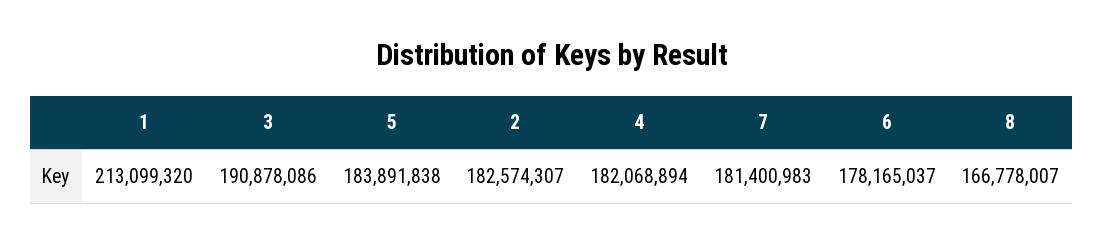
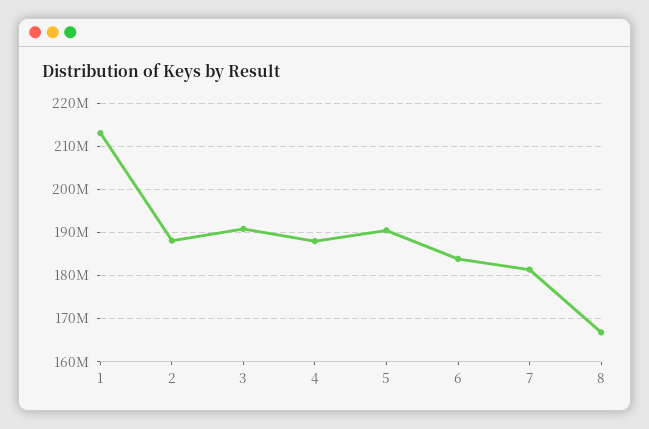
  {
    "1": 213099320,
    "3": 190878086,
-   "5": 183891838,
+   "5": 190000000,
-   "2": 182574307,
+   "2": 188000000,
-   "4": 182068894,
+   "4": 188000000,
    "7": 181400983,
-   "6": 178165037,
+   "6": 184000000,
    "8": 166778007
  }

